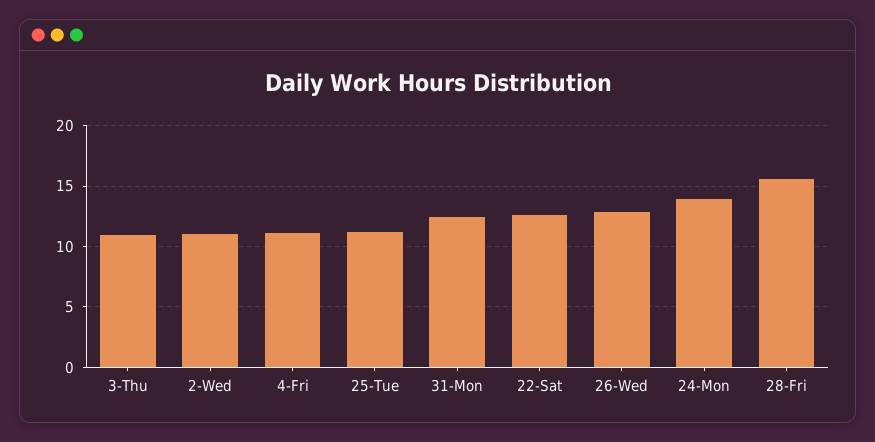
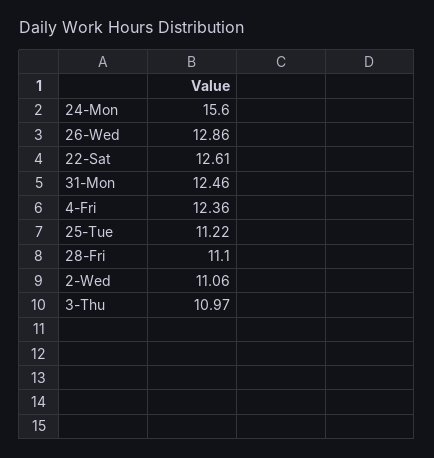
  {
    "3-Thu": 10.97,
    "2-Wed": 11.06,
-   "4-Fri": 11,
+   "4-Fri": 12.36,
    "25-Tue": 11.22,
    "31-Mon": 12.46,
    "22-Sat": 12.61,
    "26-Wed": 12.86,
-   "24-Mon": 14,
+   "24-Mon": 15.6,
-   "28-Fri": 15.5
+   "28-Fri": 11.1
  }

